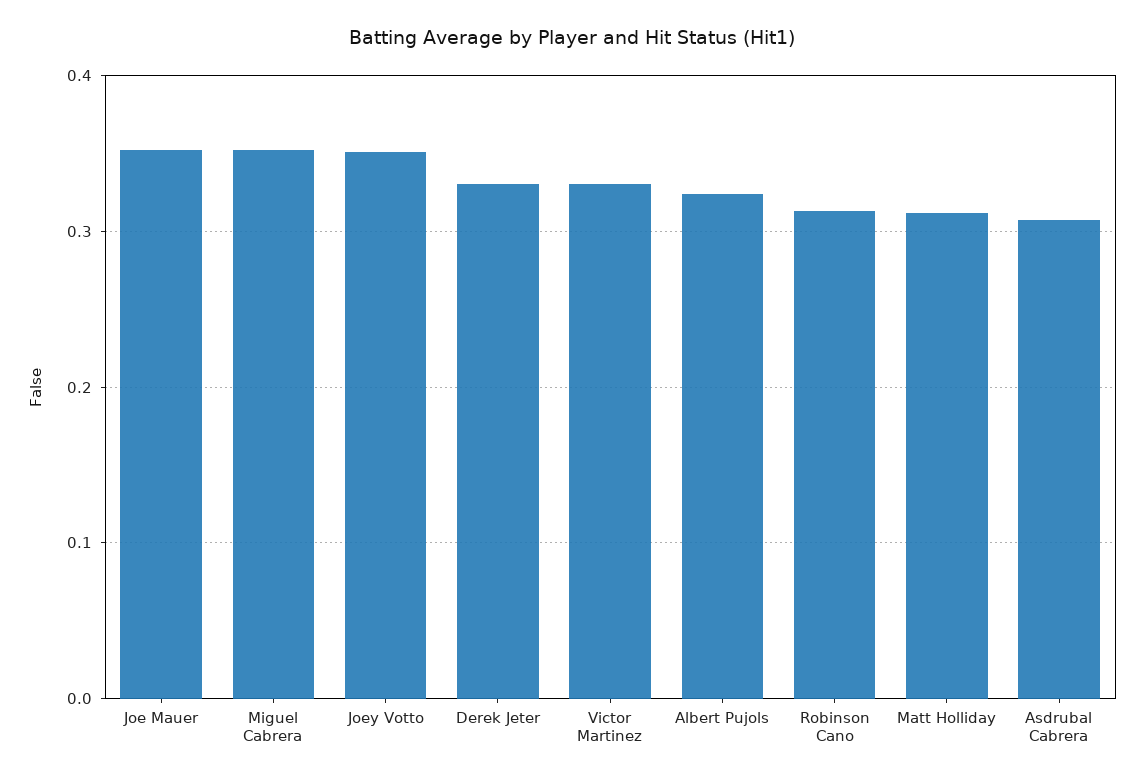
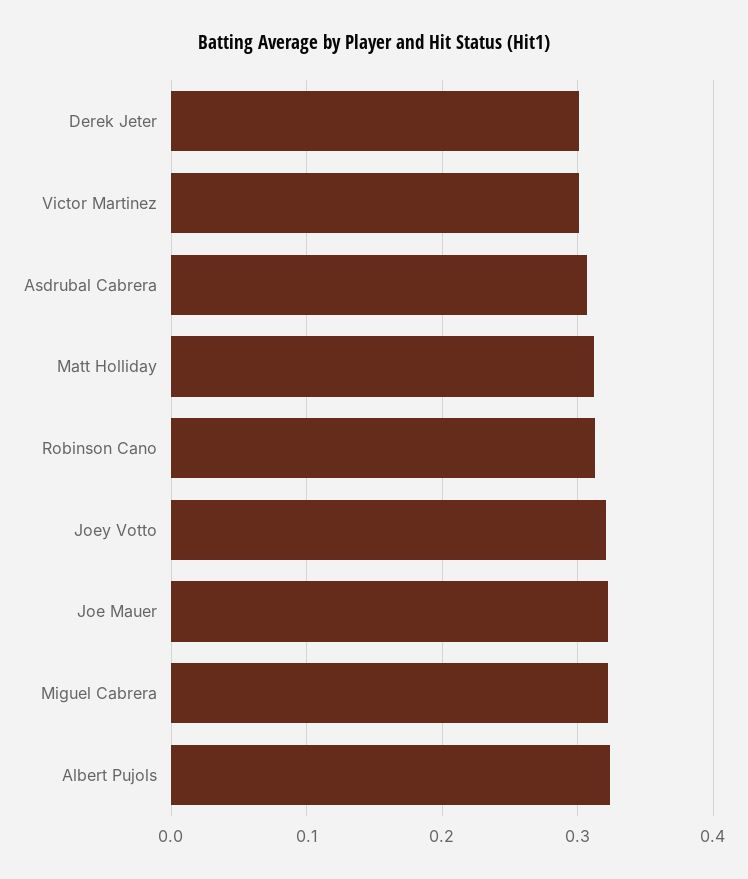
  {
-   "Joe Mauer": 0.35,
+   "Joe Mauer": 0.32,
-   "Miguel Cabrera": 0.35,
+   "Miguel Cabrera": 0.32,
-   "Joey Votto": 0.35,
+   "Joey Votto": 0.32,
-   "Derek Jeter": 0.33,
+   "Derek Jeter": 0.3,
-   "Victor Martinez": 0.33,
+   "Victor Martinez": 0.3,
    "Albert Pujols": 0.32,
    "Robinson Cano": 0.31,
    "Matt Holliday": 0.31,
    "Asdrubal Cabrera": 0.31
  }

